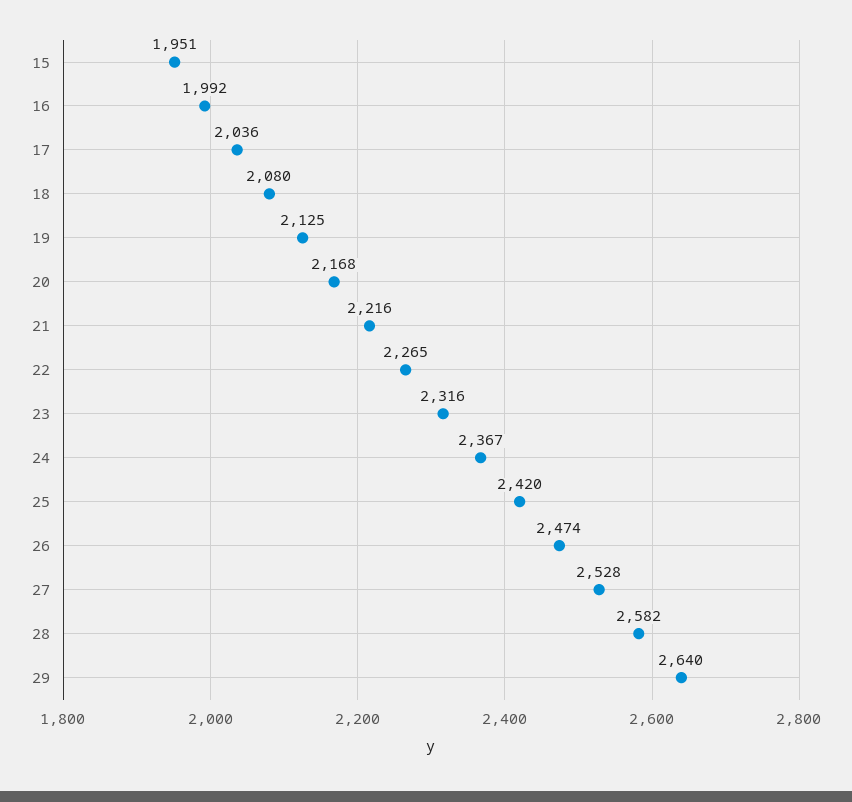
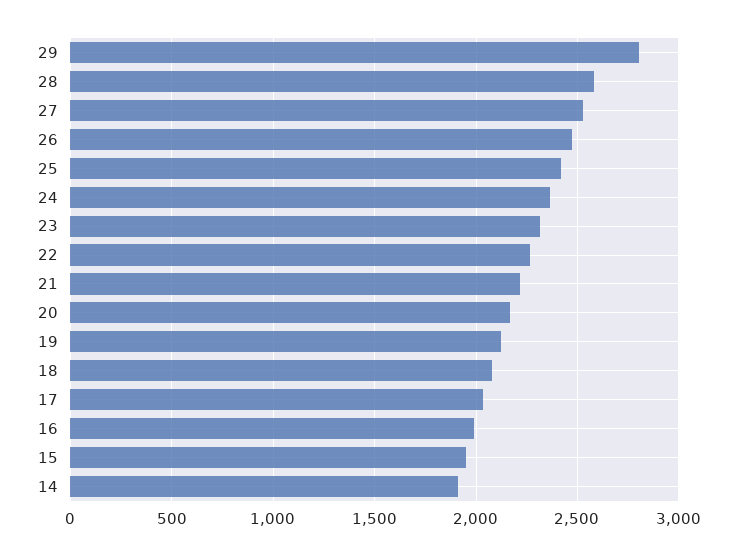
  {
    "15": 1951,
    "16": 1992,
    "17": 2036,
    "18": 2080,
    "19": 2125,
    "20": 2168,
    "21": 2216,
    "22": 2265,
    "23": 2316,
    "24": 2367,
    "25": 2420,
    "26": 2474,
    "27": 2528,
    "28": 2582,
-   "29": 2640
+   "29": 2800,
+   "14": 1900
  }

